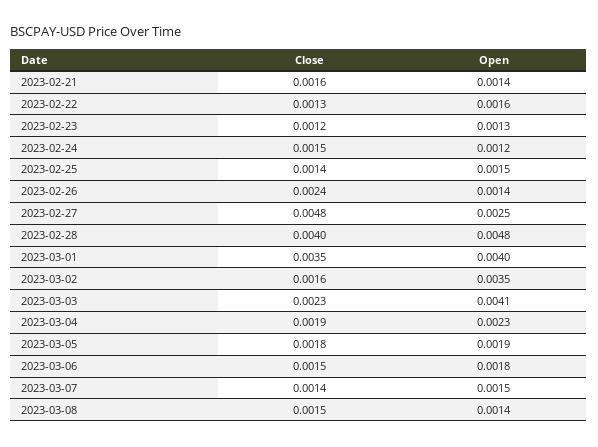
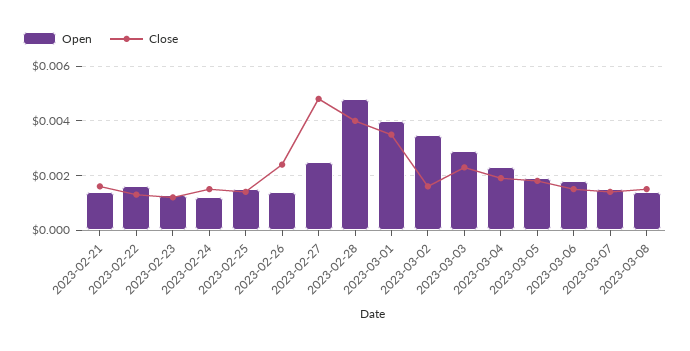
  {
    "Close": {
      "2023-02-21": 0.0016,
      "2023-02-22": 0.0013,
      "2023-02-23": 0.0012,
      "2023-02-24": 0.0015,
      "2023-02-25": 0.0014,
      "2023-02-26": 0.0024,
      "2023-02-27": 0.0048,
      "2023-02-28": 0.004,
      "2023-03-01": 0.0035,
      "2023-03-02": 0.0016,
      "2023-03-03": 0.0023,
      "2023-03-04": 0.0019,
      "2023-03-05": 0.0018,
      "2023-03-06": 0.0015,
      "2023-03-07": 0.0014,
      "2023-03-08": 0.0015
    },
    "Open": {
      "2023-02-21": 0.0014,
      "2023-02-22": 0.0016,
      "2023-02-23": 0.0013,
      "2023-02-24": 0.0012,
      "2023-02-25": 0.0015,
      "2023-02-26": 0.0014,
      "2023-02-27": 0.0025,
      "2023-02-28": 0.0048,
      "2023-03-01": 0.004,
      "2023-03-02": 0.0035,
-     "2023-03-03": 0.0041,
+     "2023-03-03": 0.003,
      "2023-03-04": 0.0023,
      "2023-03-05": 0.0019,
      "2023-03-06": 0.0018,
      "2023-03-07": 0.0015,
      "2023-03-08": 0.0014
    }
  }

